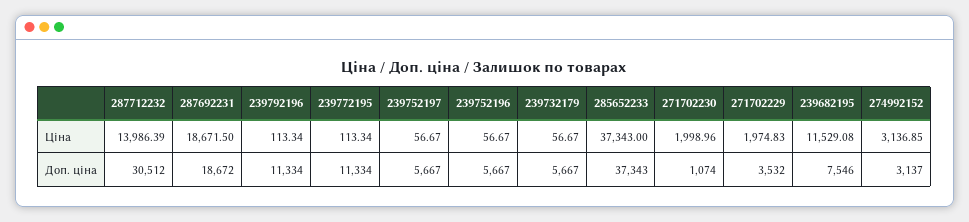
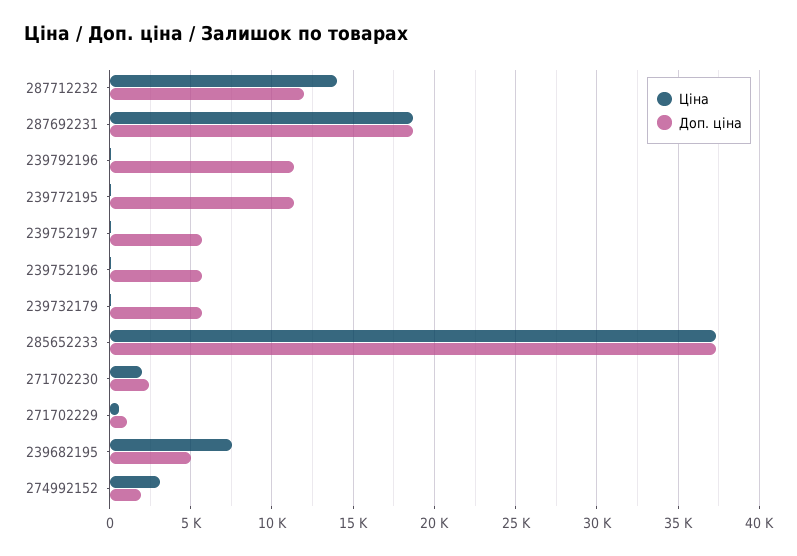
  {
    "Ціна": {
      "287712232": 13986.39,
      "287692231": 18671.5,
      "239792196": 113.34,
      "239772195": 113.34,
      "239752197": 56.67,
      "239752196": 56.67,
      "239732179": 56.67,
      "285652233": 37343,
      "271702230": 1998.96,
-     "271702229": 1974.83,
+     "271702229": 500,
-     "239682195": 11529.08,
+     "239682195": 7500,
      "274992152": 3136.85
    },
    "Доп. ціна": {
-     "287712232": 30512,
+     "287712232": 12000,
      "287692231": 18672,
      "239792196": 11334,
      "239772195": 11334,
      "239752197": 5667,
      "239752196": 5667,
      "239732179": 5667,
      "285652233": 37343,
-     "271702230": 1074,
+     "271702230": 2500,
-     "271702229": 3532,
+     "271702229": 1000,
-     "239682195": 7546,
+     "239682195": 5000,
-     "274992152": 3137
+     "274992152": 2000
    }
  }

